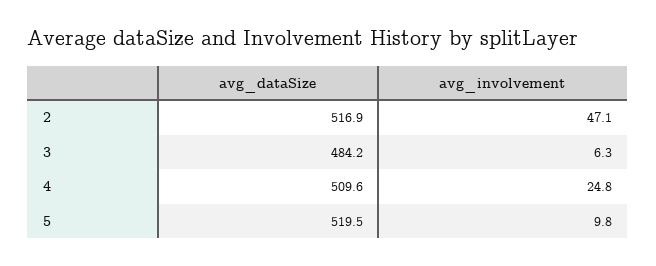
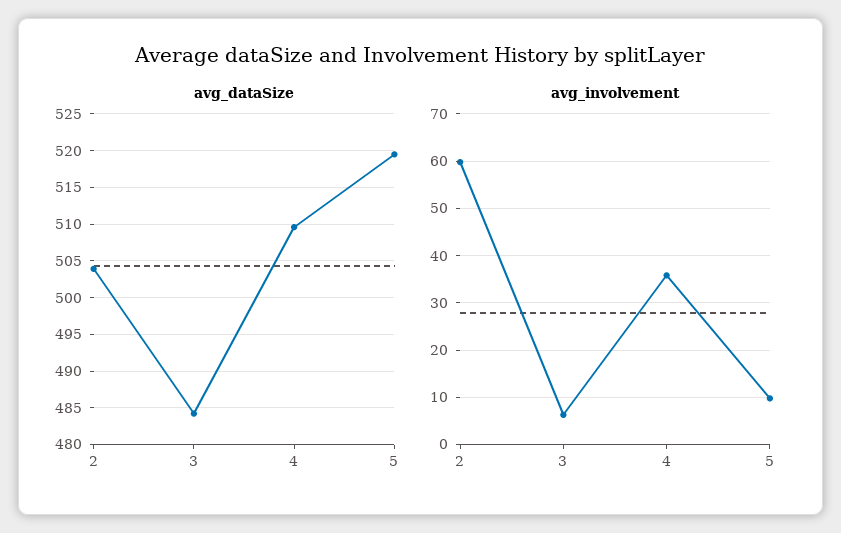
  {
    "avg_dataSize": {
-     "2": 516.9,
+     "2": 504,
      "3": 484.2,
      "4": 509.6,
      "5": 519.5
    },
    "avg_involvement": {
-     "2": 47.1,
+     "2": 60,
      "3": 6.3,
-     "4": 24.8,
+     "4": 36,
      "5": 9.8
    }
  }

